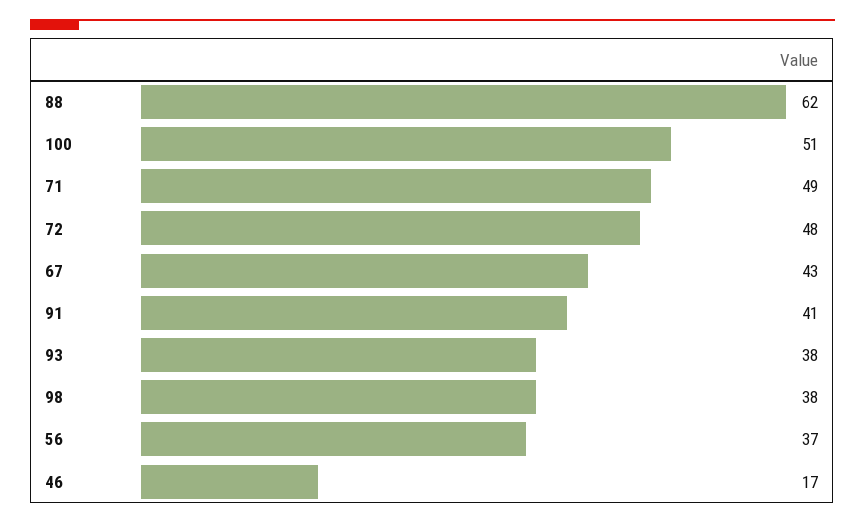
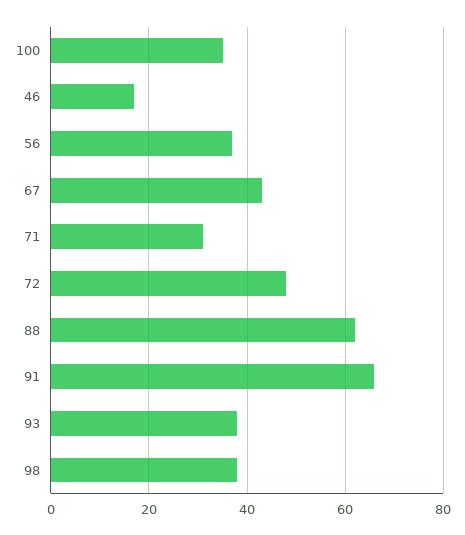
  {
    "88": 62,
-   "100": 51,
+   "100": 35,
-   "71": 49,
+   "71": 30,
    "72": 48,
    "67": 43,
-   "91": 41,
+   "91": 65,
    "93": 38,
    "98": 38,
    "56": 37,
    "46": 17
  }

